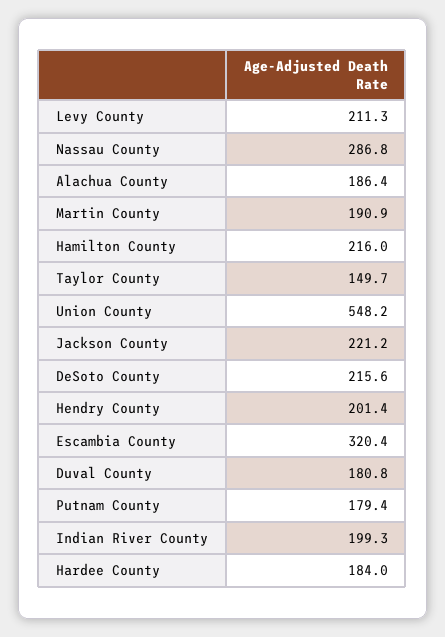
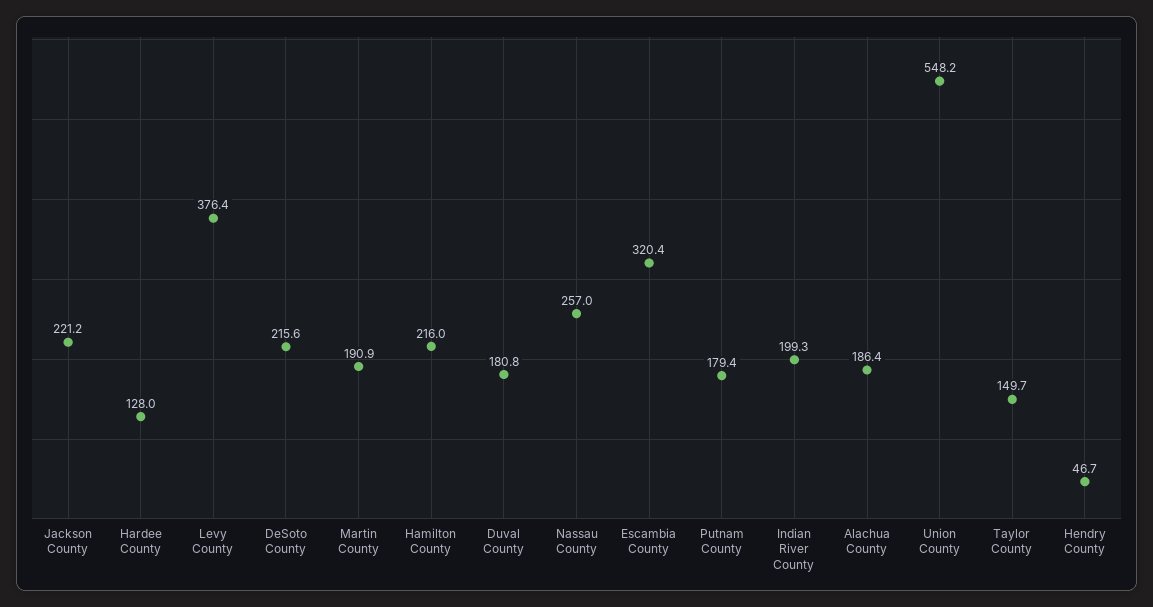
  {
-   "Levy County": 211.3,
+   "Levy County": 376.4,
-   "Nassau County": 286.8,
+   "Nassau County": 257,
    "Alachua County": 186.4,
    "Martin County": 190.9,
    "Hamilton County": 216,
    "Taylor County": 149.7,
    "Union County": 548.2,
    "Jackson County": 221.2,
    "DeSoto County": 215.6,
-   "Hendry County": 201.4,
+   "Hendry County": 46.7,
    "Escambia County": 320.4,
    "Duval County": 180.8,
    "Putnam County": 179.4,
    "Indian River County": 199.3,
-   "Hardee County": 184
+   "Hardee County": 128
  }

